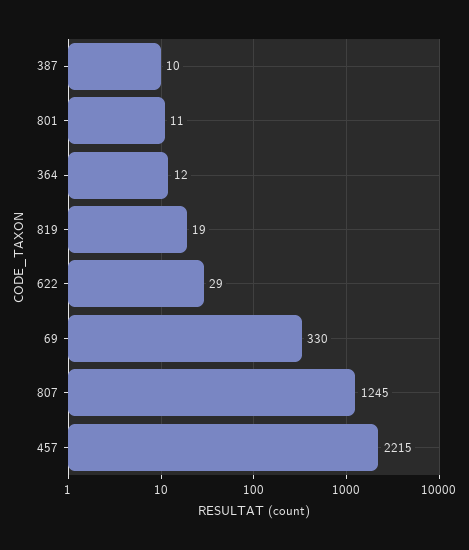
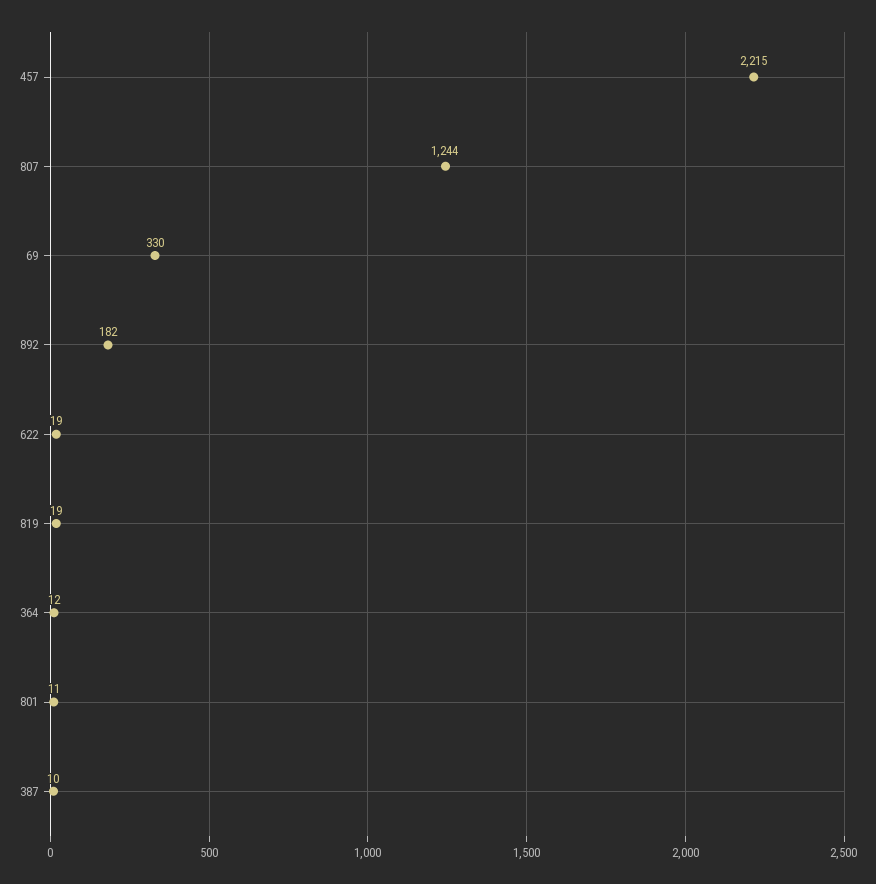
  {
    "387": 10,
    "801": 11,
    "364": 12,
    "819": 19,
-   "622": 29,
+   "622": 19,
    "69": 330,
-   "807": 1245,
+   "807": 1244,
-   "457": 2215
+   "457": 2215,
+   "892": 182
  }

